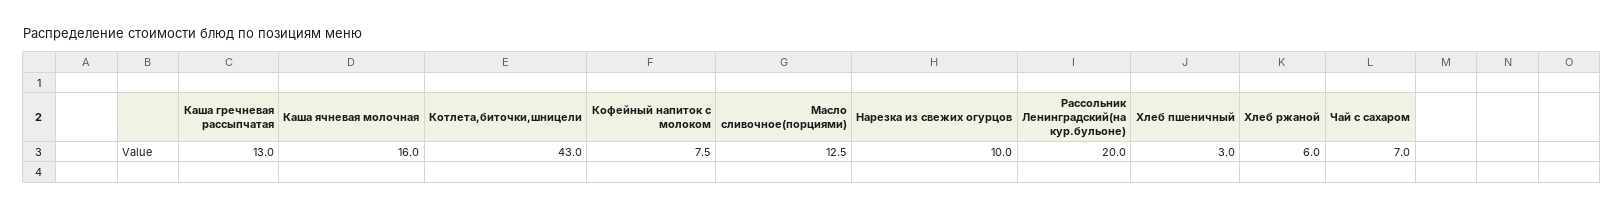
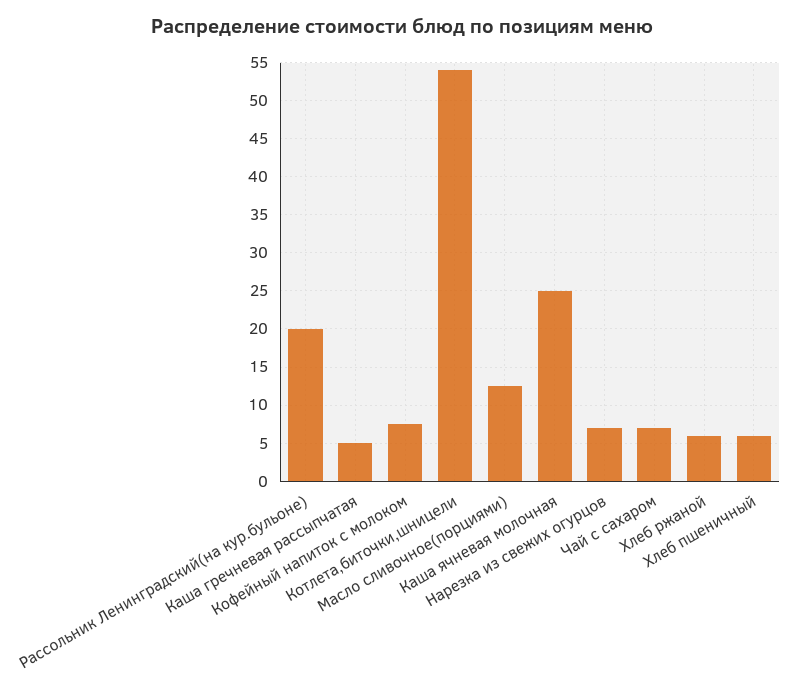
  {
-   "Каша гречневая рассыпчатая": 13,
+   "Каша гречневая рассыпчатая": 5,
-   "Каша ячневая молочная": 16,
+   "Каша ячневая молочная": 25,
-   "Котлета,биточки,шницели": 43,
+   "Котлета,биточки,шницели": 54,
    "Кофейный напиток с молоком": 7.5,
    "Масло сливочное(порциями)": 12.5,
-   "Нарезка из свежих огурцов": 10,
+   "Нарезка из свежих огурцов": 7,
    "Рассольник Ленинградский(на кур.бульоне)": 20,
-   "Хлеб пшеничный": 3,
+   "Хлеб пшеничный": 6,
    "Хлеб ржаной": 6,
    "Чай с сахаром": 7
  }

